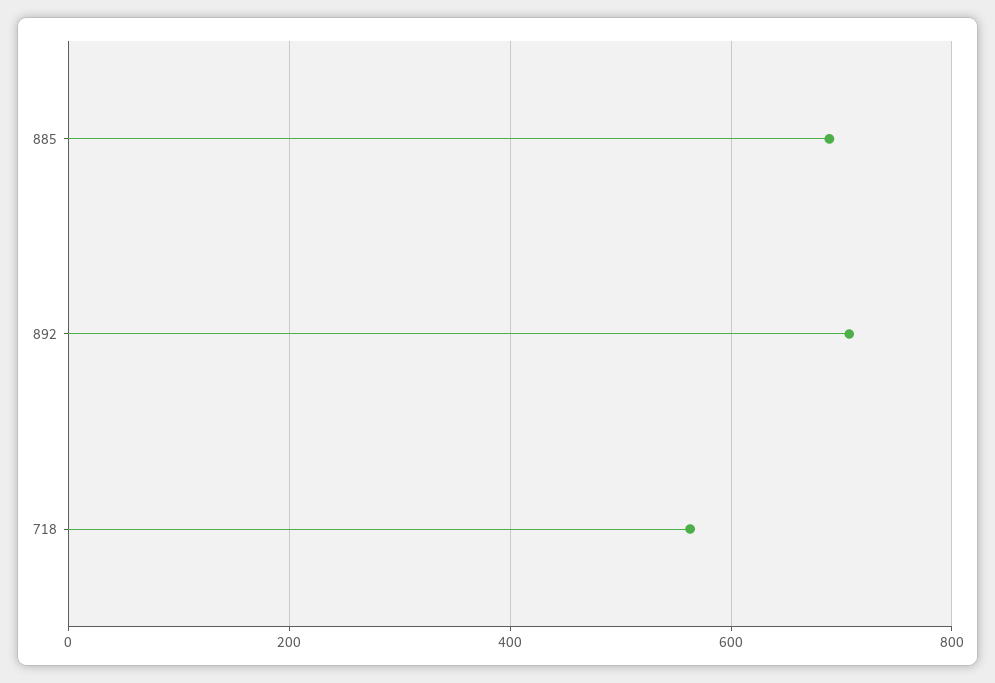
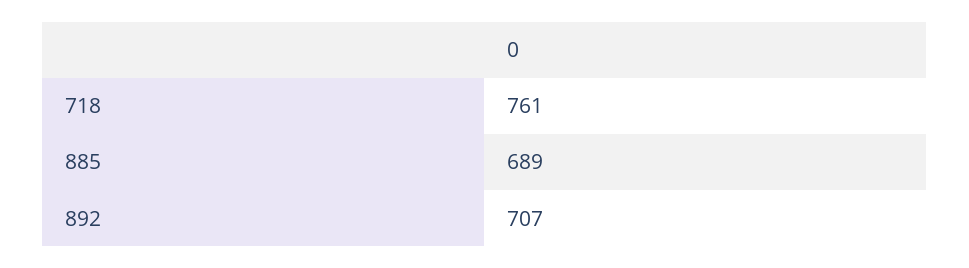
  {
    "885": 689,
    "892": 707,
-   "718": 560
+   "718": 761
  }

